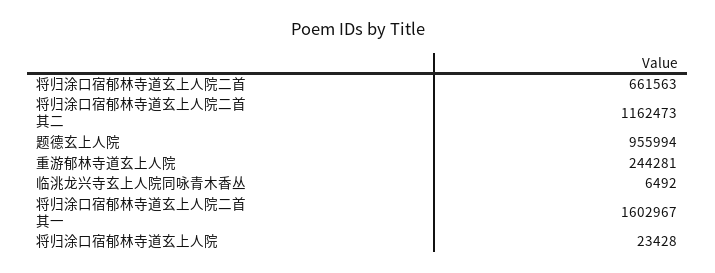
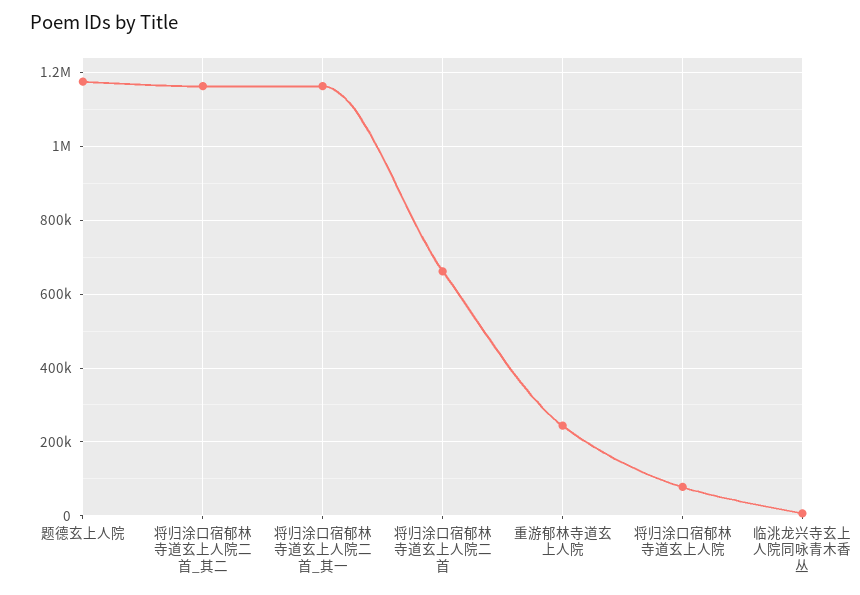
  {
    "将归涂口宿郁林寺道玄上人院二首": 661563,
    "将归涂口宿郁林寺道玄上人院二首 其二": 1162473,
-   "题德玄上人院": 955994,
+   "题德玄上人院": 1180000,
    "重游郁林寺道玄上人院": 244281,
    "临洮龙兴寺玄上人院同咏青木香丛": 6492,
-   "将归涂口宿郁林寺道玄上人院二首 其一": 1602967,
+   "将归涂口宿郁林寺道玄上人院二首 其一": 1160000,
-   "将归涂口宿郁林寺道玄上人院": 23428
+   "将归涂口宿郁林寺道玄上人院": 80000
  }

